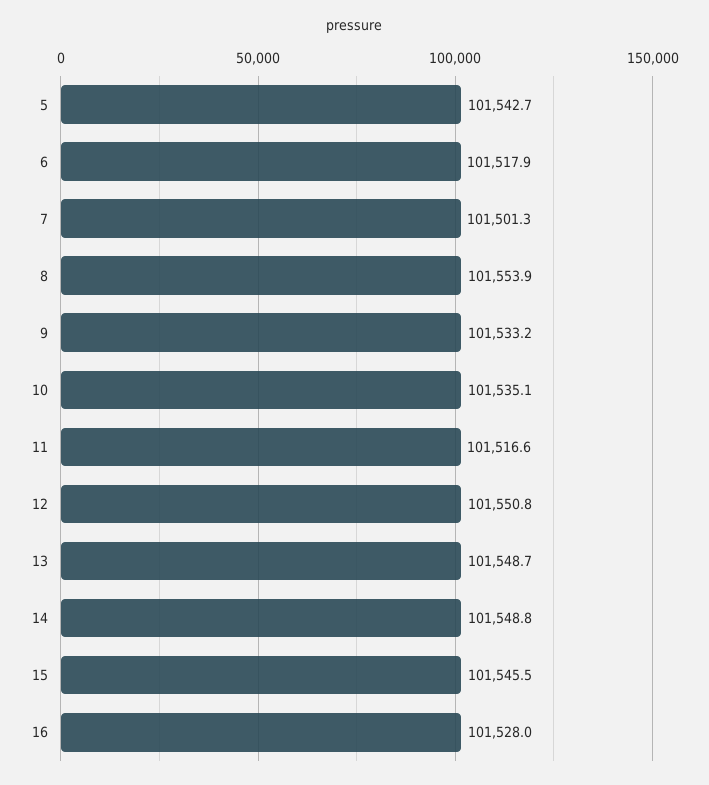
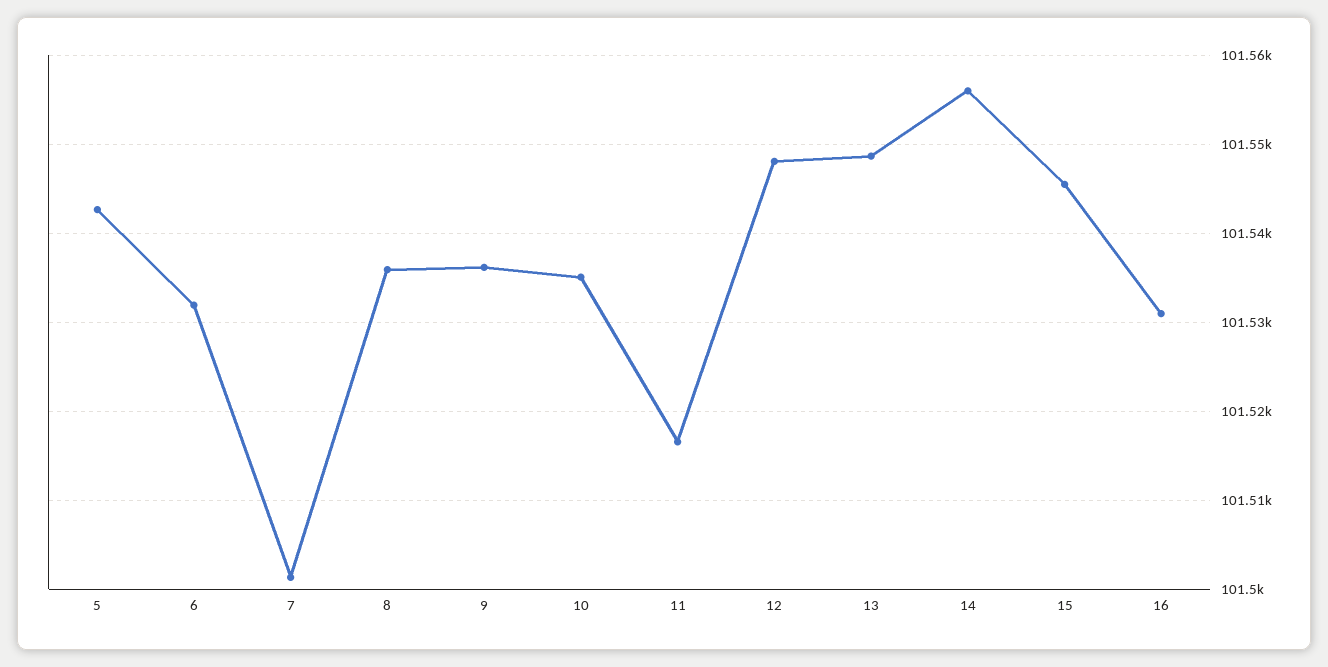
  {
    "5": 101542.7,
-   "6": 101517.9,
+   "6": 101532,
    "7": 101501.3,
-   "8": 101553.9,
+   "8": 101536,
-   "9": 101533.2,
+   "9": 101536,
    "10": 101535.1,
    "11": 101516.6,
-   "12": 101550.8,
+   "12": 101548,
    "13": 101548.7,
-   "14": 101548.8,
+   "14": 101556,
    "15": 101545.5,
-   "16": 101528
+   "16": 101531
  }

